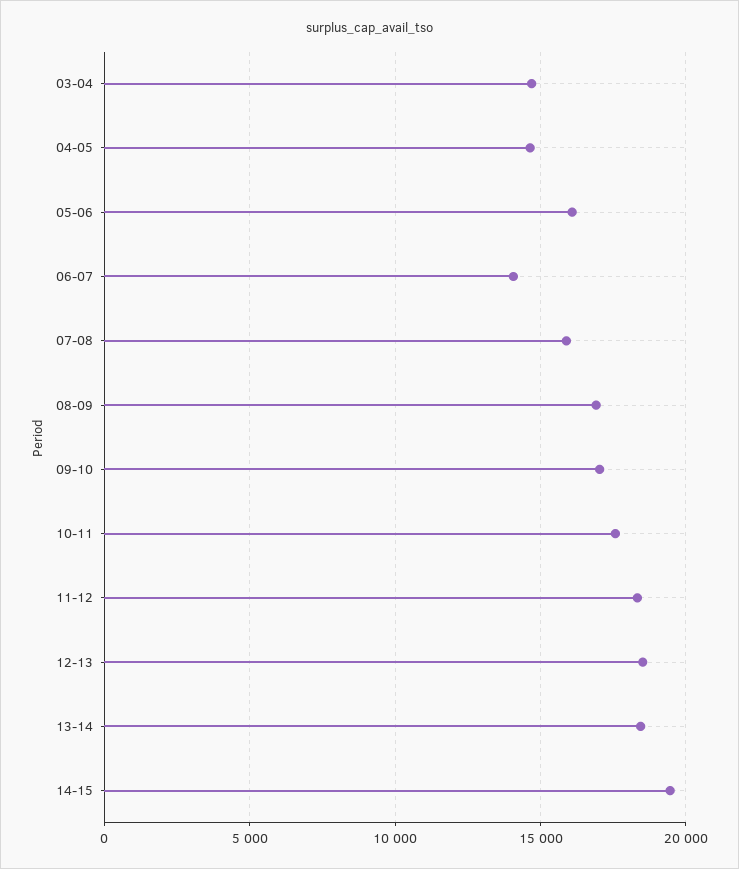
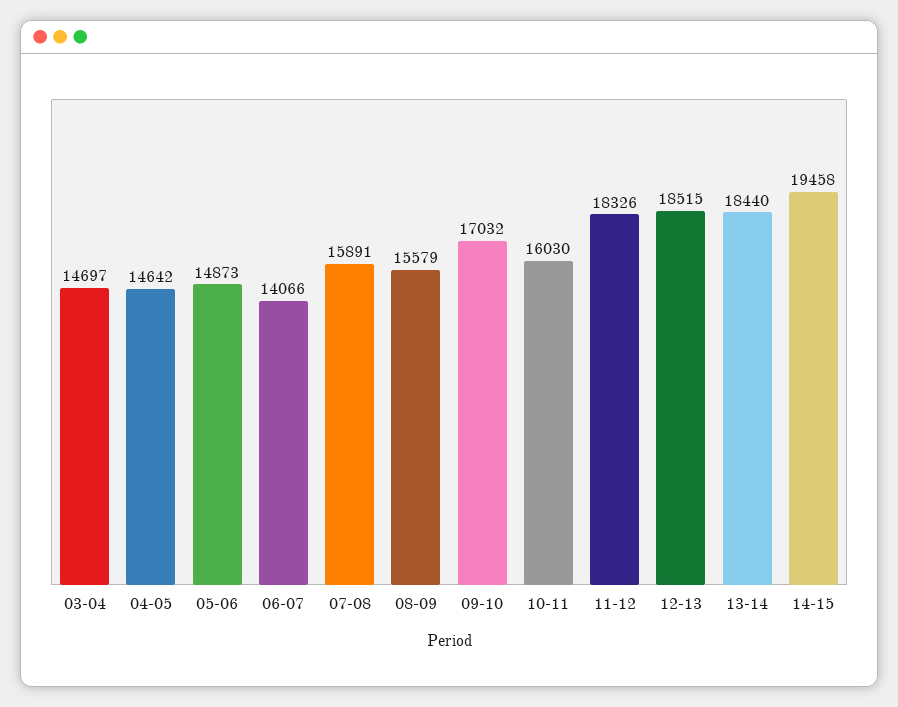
  {
    "03-04": 14697,
    "04-05": 14642,
-   "05-06": 16000,
+   "05-06": 14873,
    "06-07": 14066,
    "07-08": 15891,
-   "08-09": 17000,
+   "08-09": 15579,
    "09-10": 17032,
-   "10-11": 17500,
+   "10-11": 16030,
    "11-12": 18326,
    "12-13": 18515,
    "13-14": 18440,
    "14-15": 19458
  }

